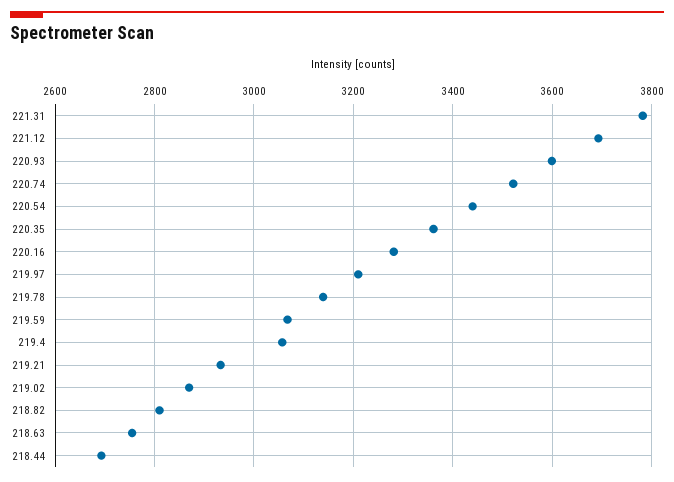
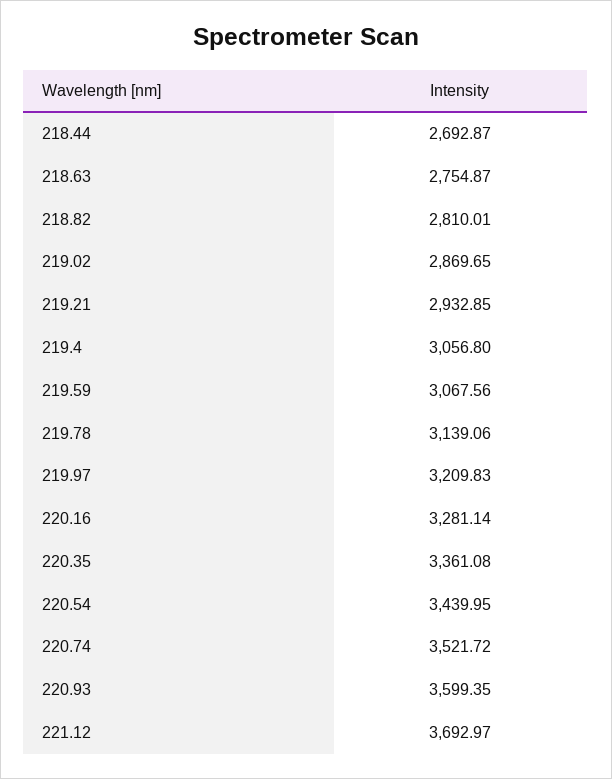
  {
-   "221.31": 3780,
    "221.12": 3692.97,
    "220.93": 3599.35,
    "220.74": 3521.72,
    "220.54": 3439.95,
    "220.35": 3361.08,
    "220.16": 3281.14,
    "219.97": 3209.83,
    "219.78": 3139.06,
    "219.59": 3067.56,
    "219.4": 3056.8,
    "219.21": 2932.85,
    "219.02": 2869.65,
    "218.82": 2810.01,
    "218.63": 2754.87,
    "218.44": 2692.87
  }

